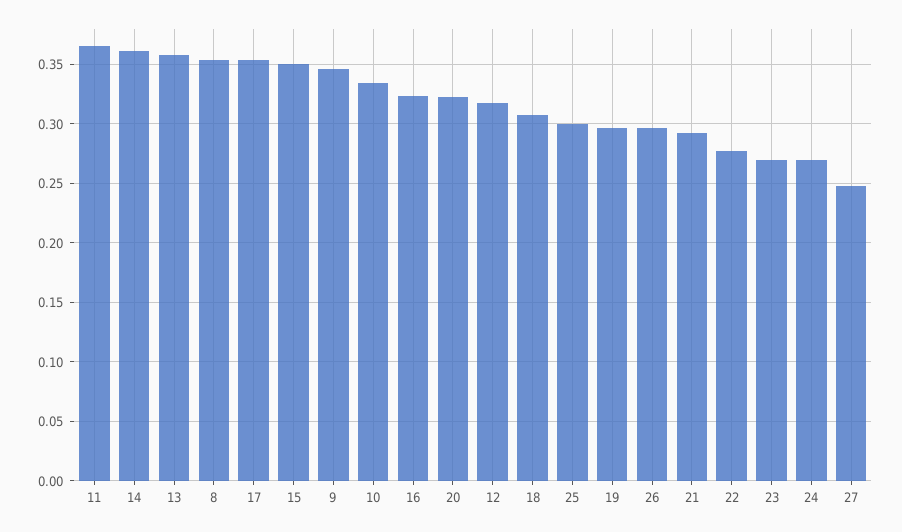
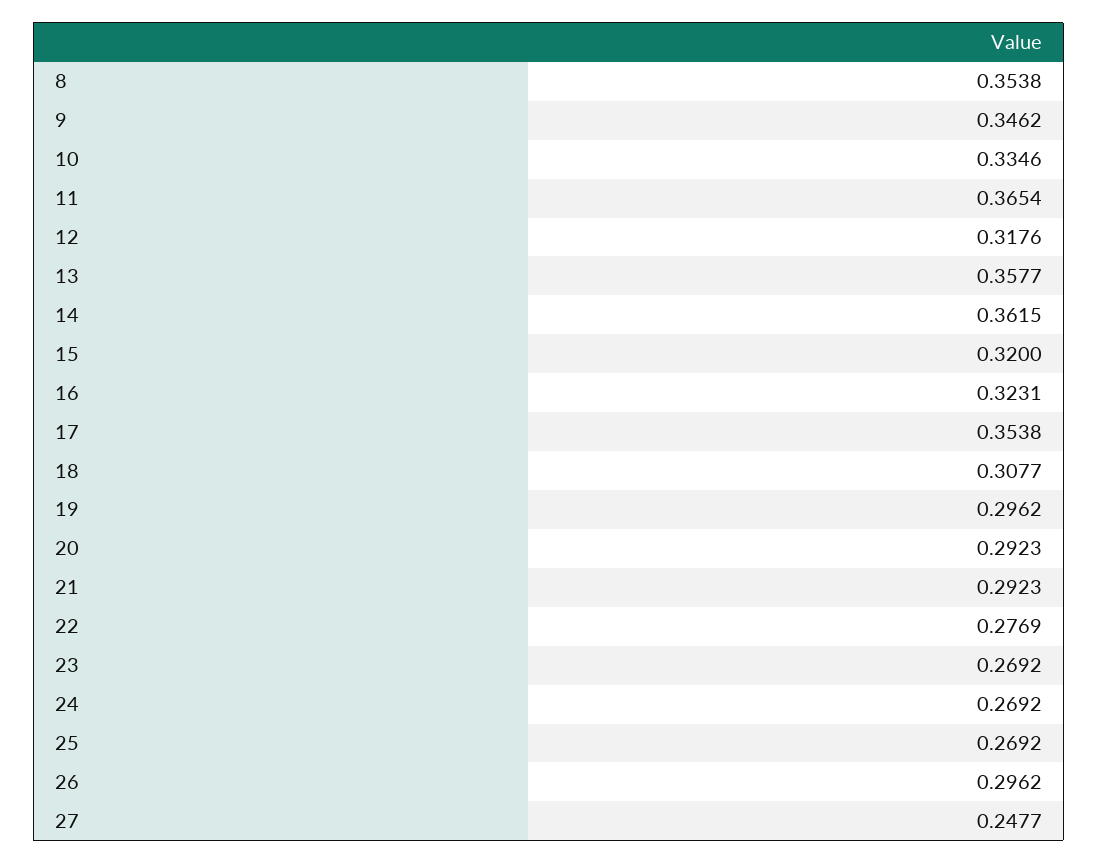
  {
    "11": 0.3654,
    "14": 0.3615,
    "13": 0.3577,
    "8": 0.3538,
    "17": 0.3538,
-   "15": 0.35,
+   "15": 0.32,
    "9": 0.3462,
    "10": 0.3346,
    "16": 0.3231,
-   "20": 0.32,
+   "20": 0.2923,
    "12": 0.3176,
    "18": 0.3077,
-   "25": 0.3,
+   "25": 0.2692,
    "19": 0.2962,
    "26": 0.2962,
    "21": 0.2923,
    "22": 0.2769,
    "23": 0.2692,
    "24": 0.2692,
    "27": 0.2477
  }

